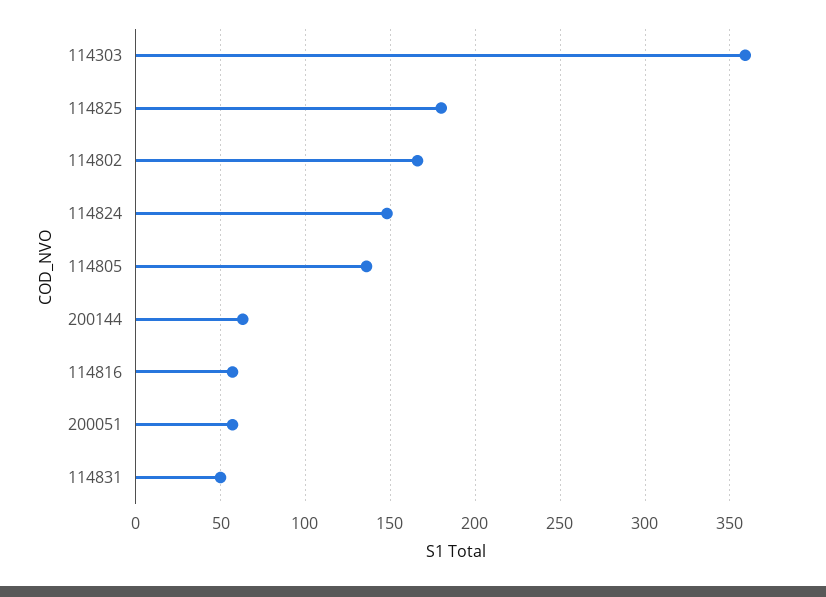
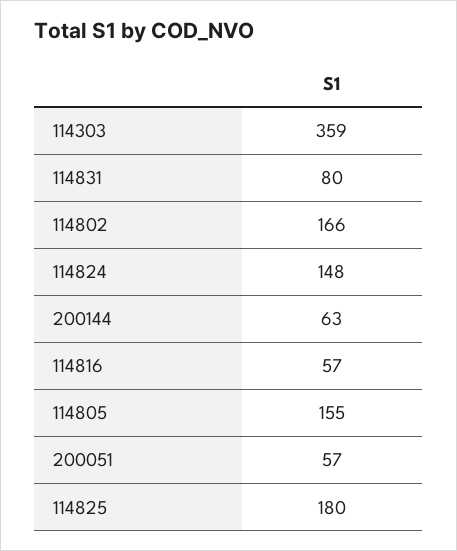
  {
    "114303": 359,
    "114825": 180,
    "114802": 166,
    "114824": 148,
-   "114805": 135,
+   "114805": 155,
    "200144": 63,
    "114816": 57,
    "200051": 57,
-   "114831": 50
+   "114831": 80
  }

